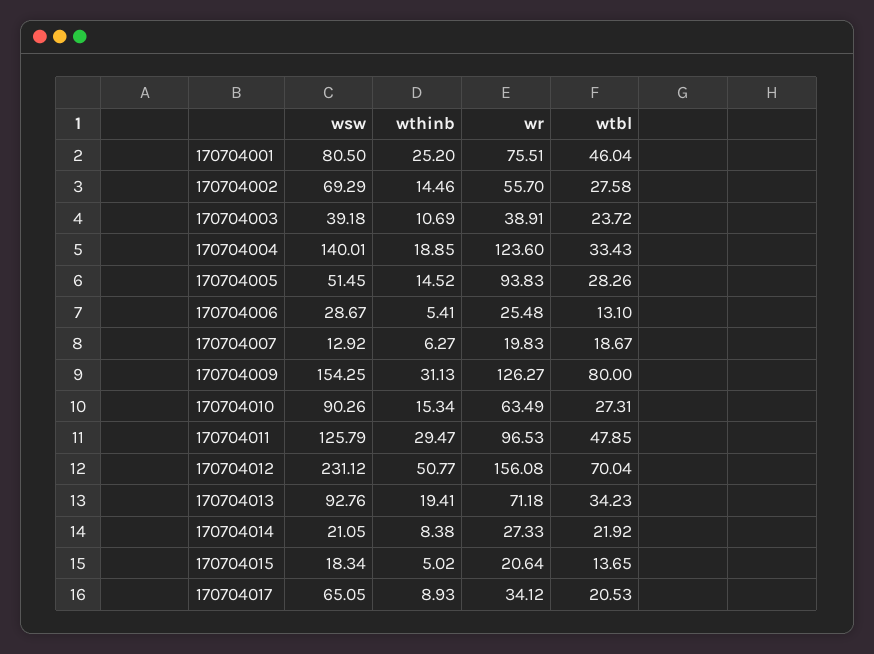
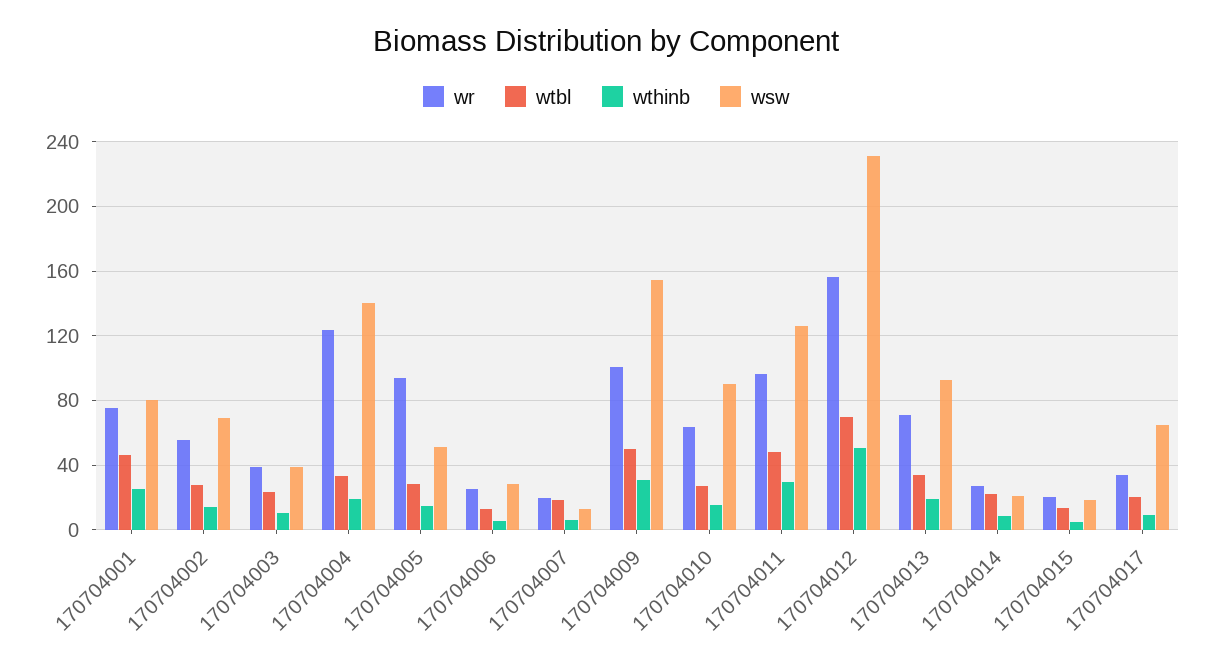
  {
    "wsw": {
      "170704001": 80.5,
      "170704002": 69.29,
      "170704003": 39.18,
      "170704004": 140.01,
      "170704005": 51.45,
      "170704006": 28.67,
      "170704007": 12.92,
      "170704009": 154.25,
      "170704010": 90.26,
      "170704011": 125.79,
      "170704012": 231.12,
      "170704013": 92.76,
      "170704014": 21.05,
      "170704015": 18.34,
      "170704017": 65.05
    },
    "wthinb": {
      "170704001": 25.2,
      "170704002": 14.46,
      "170704003": 10.69,
      "170704004": 18.85,
      "170704005": 14.52,
      "170704006": 5.41,
      "170704007": 6.27,
      "170704009": 31.13,
      "170704010": 15.34,
      "170704011": 29.47,
      "170704012": 50.77,
      "170704013": 19.41,
      "170704014": 8.38,
      "170704015": 5.02,
      "170704017": 8.93
    },
    "wr": {
      "170704001": 75.51,
      "170704002": 55.7,
      "170704003": 38.91,
      "170704004": 123.6,
      "170704005": 93.83,
      "170704006": 25.48,
      "170704007": 19.83,
-     "170704009": 126.27,
+     "170704009": 100,
      "170704010": 63.49,
      "170704011": 96.53,
      "170704012": 156.08,
      "170704013": 71.18,
      "170704014": 27.33,
      "170704015": 20.64,
      "170704017": 34.12
    },
    "wtbl": {
      "170704001": 46.04,
      "170704002": 27.58,
      "170704003": 23.72,
      "170704004": 33.43,
      "170704005": 28.26,
      "170704006": 13.1,
      "170704007": 18.67,
-     "170704009": 80,
+     "170704009": 50,
      "170704010": 27.31,
      "170704011": 47.85,
      "170704012": 70.04,
      "170704013": 34.23,
      "170704014": 21.92,
      "170704015": 13.65,
      "170704017": 20.53
    }
  }

